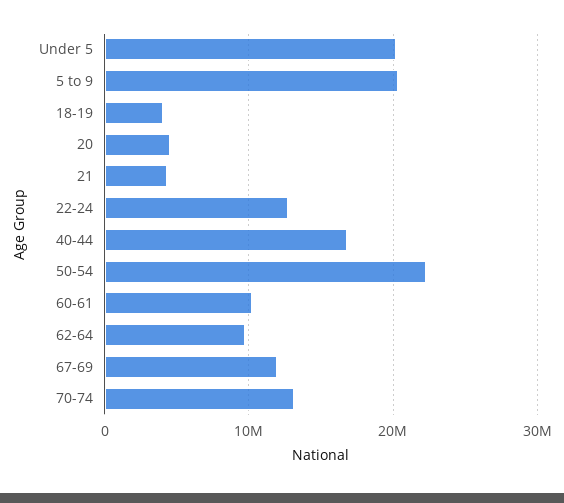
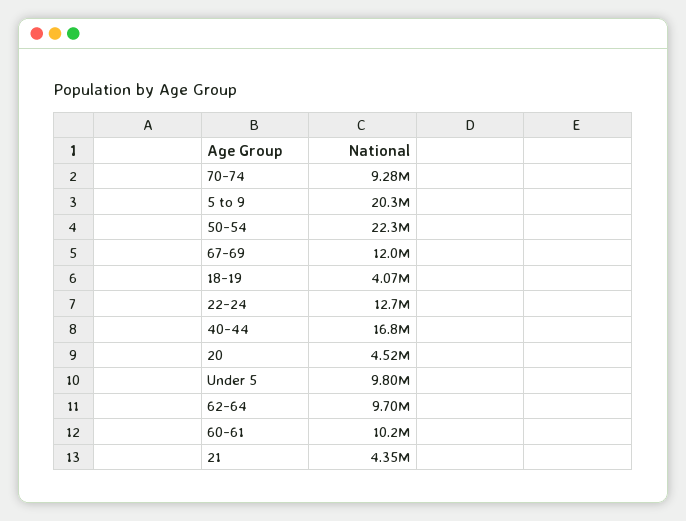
  {
-   "Under 5": 20000000,
+   "Under 5": 9800000,
    "5 to 9": 20300000,
    "18-19": 4070000,
    "20": 4520000,
    "21": 4350000,
    "22-24": 12700000,
    "40-44": 16800000,
    "50-54": 22300000,
    "60-61": 10200000,
    "62-64": 9700000,
    "67-69": 12000000,
-   "70-74": 13000000
+   "70-74": 9280000
  }

